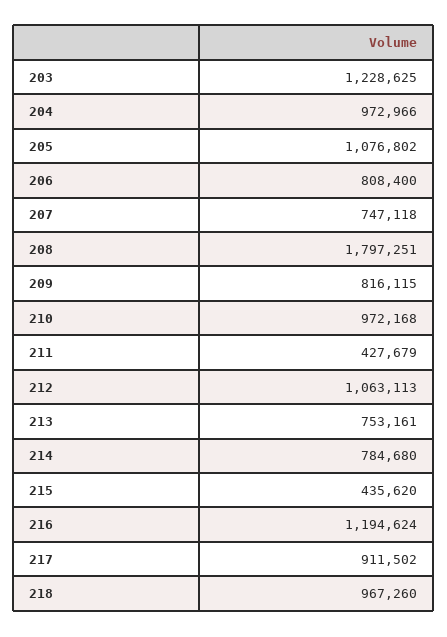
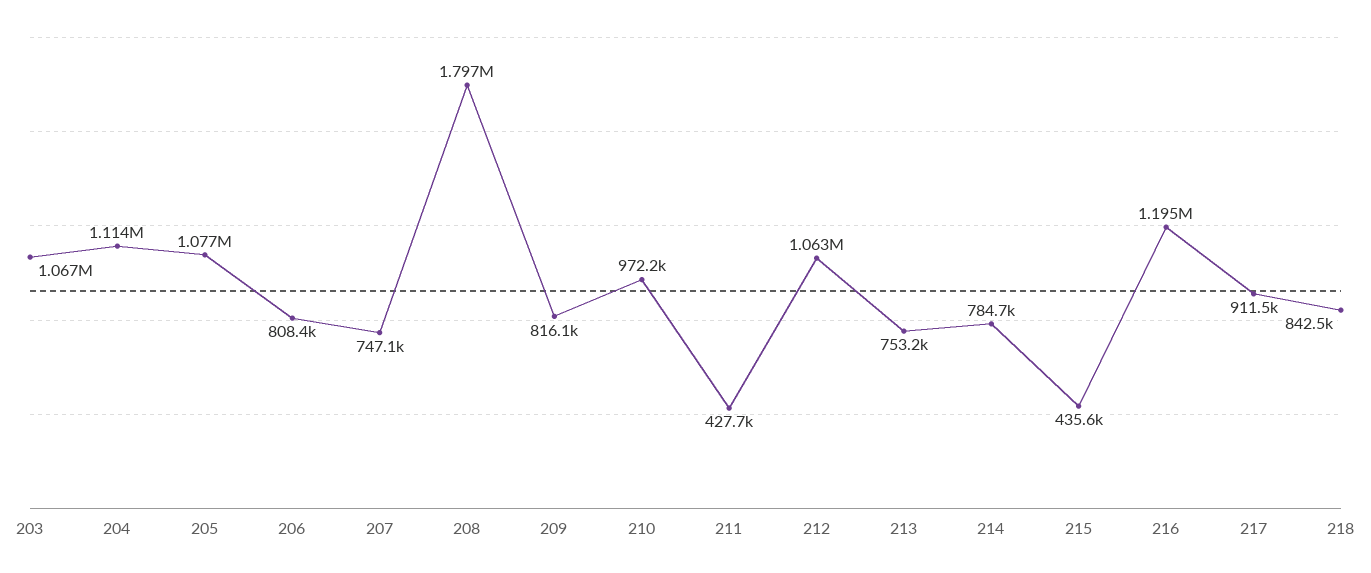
  {
-   "203": 1228625,
+   "203": 1067000,
-   "204": 972966,
+   "204": 1114000,
    "205": 1076802,
    "206": 808400,
    "207": 747118,
    "208": 1797251,
    "209": 816115,
    "210": 972168,
    "211": 427679,
    "212": 1063113,
    "213": 753161,
    "214": 784680,
    "215": 435620,
    "216": 1194624,
    "217": 911502,
-   "218": 967260
+   "218": 842500
  }

